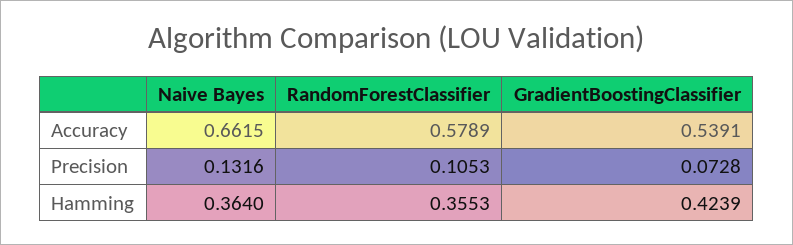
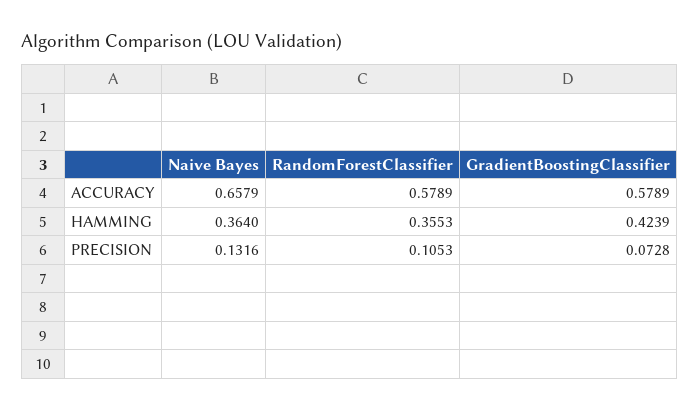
  {
    "Naive Bayes": {
-     "Accuracy": 0.6615,
+     "Accuracy": 0.6579,
      "Precision": 0.1316,
      "Hamming": 0.364
    },
    "RandomForestClassifier": {
      "Accuracy": 0.5789,
      "Precision": 0.1053,
      "Hamming": 0.3553
    },
    "GradientBoostingClassifier": {
-     "Accuracy": 0.5391,
+     "Accuracy": 0.5789,
      "Precision": 0.0728,
      "Hamming": 0.4239
    }
  }

